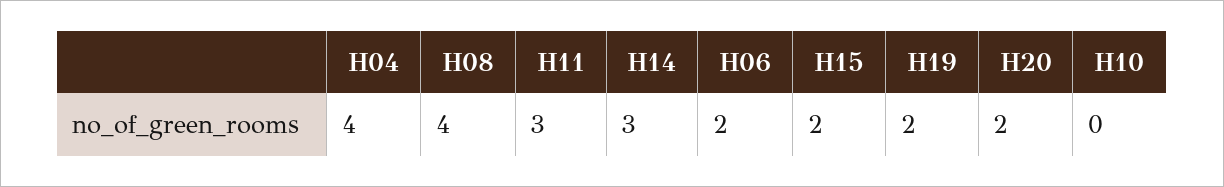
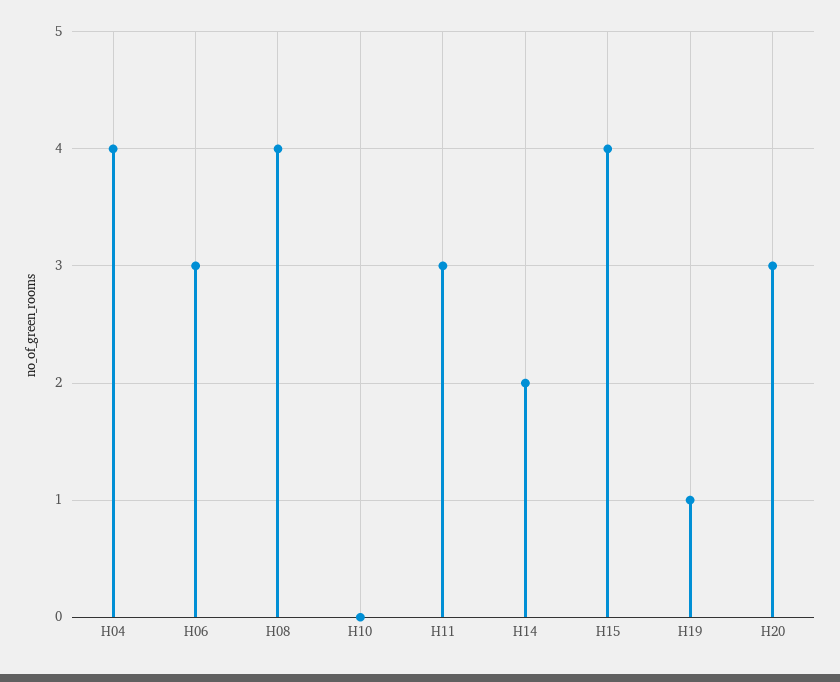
  {
    "H04": 4,
    "H08": 4,
    "H11": 3,
-   "H14": 3,
+   "H14": 2,
-   "H06": 2,
+   "H06": 3,
-   "H15": 2,
+   "H15": 4,
-   "H19": 2,
+   "H19": 1,
-   "H20": 2,
+   "H20": 3,
    "H10": 0
  }

